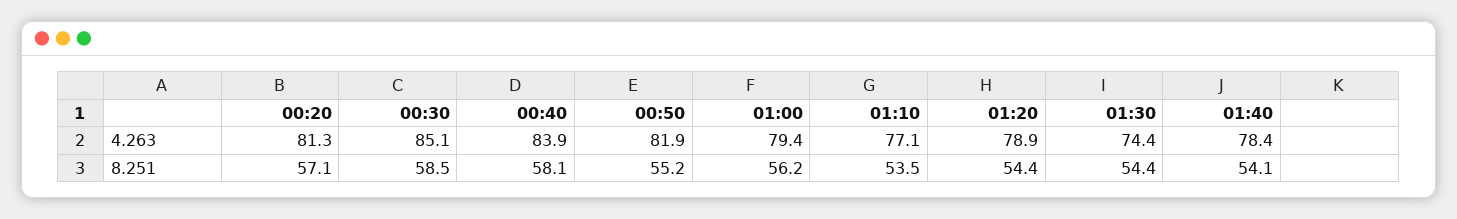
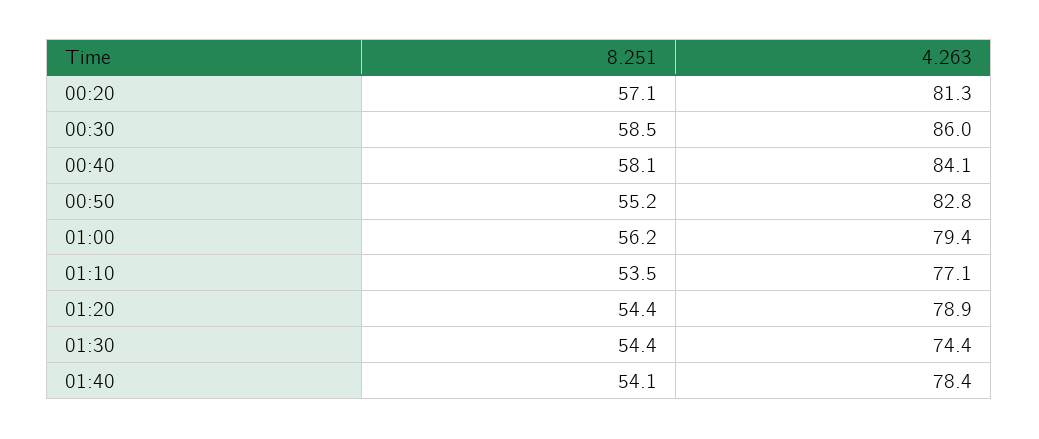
  {
    "00:20": {
      "4.263": 81.3,
      "8.251": 57.1
    },
    "00:30": {
-     "4.263": 85.1,
+     "4.263": 86,
      "8.251": 58.5
    },
    "00:40": {
-     "4.263": 83.9,
+     "4.263": 84.1,
      "8.251": 58.1
    },
    "00:50": {
-     "4.263": 81.9,
+     "4.263": 82.8,
      "8.251": 55.2
    },
    "01:00": {
      "4.263": 79.4,
      "8.251": 56.2
    },
    "01:10": {
      "4.263": 77.1,
      "8.251": 53.5
    },
    "01:20": {
      "4.263": 78.9,
      "8.251": 54.4
    },
    "01:30": {
      "4.263": 74.4,
      "8.251": 54.4
    },
    "01:40": {
      "4.263": 78.4,
      "8.251": 54.1
    }
  }

